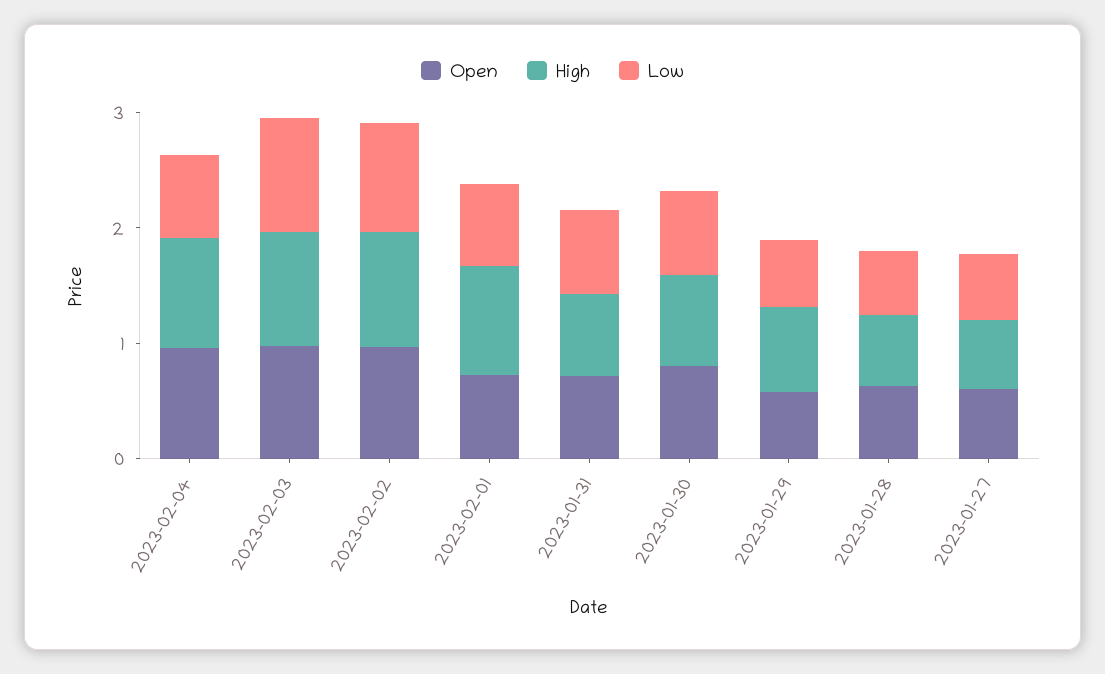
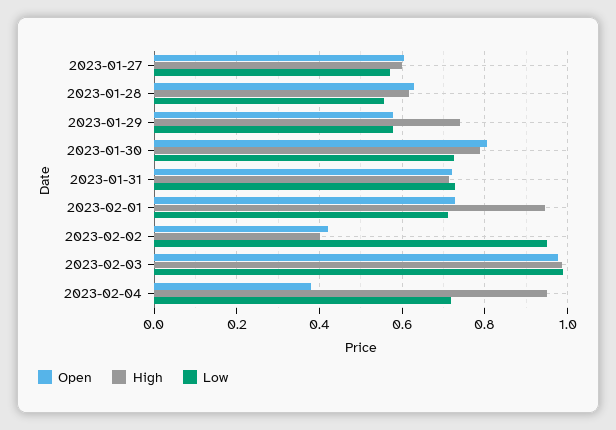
  {
    "Open": {
-     "2023-02-04": 1,
+     "2023-02-04": 0.38,
      "2023-02-03": 0.98,
-     "2023-02-02": 1,
+     "2023-02-02": 0.42,
      "2023-02-01": 0.72,
      "2023-01-31": 0.72,
      "2023-01-30": 0.8,
      "2023-01-29": 0.58,
      "2023-01-28": 0.62,
      "2023-01-27": 0.6
    },
    "High": {
      "2023-02-04": 0.96,
      "2023-02-03": 0.98,
-     "2023-02-02": 1,
+     "2023-02-02": 0.4,
      "2023-02-01": 0.94,
      "2023-01-31": 0.72,
      "2023-01-30": 0.78,
      "2023-01-29": 0.74,
      "2023-01-28": 0.62,
      "2023-01-27": 0.6
    },
    "Low": {
      "2023-02-04": 0.72,
      "2023-02-03": 0.98,
      "2023-02-02": 0.94,
      "2023-02-01": 0.72,
      "2023-01-31": 0.72,
      "2023-01-30": 0.72,
      "2023-01-29": 0.58,
      "2023-01-28": 0.56,
      "2023-01-27": 0.58
    }
  }

